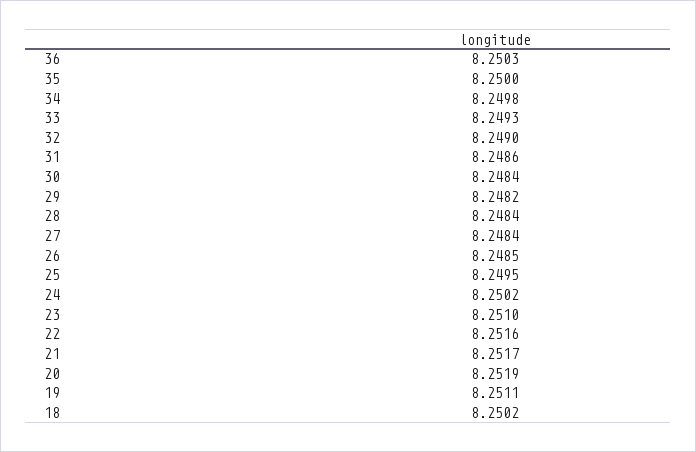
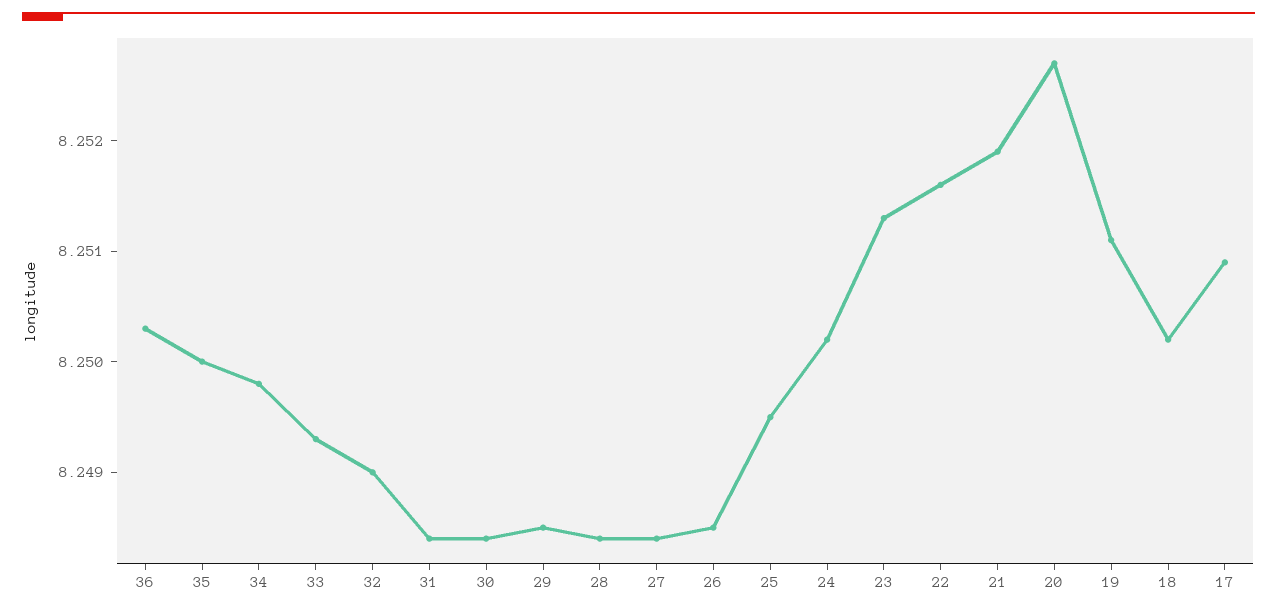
  {
    "36": 8.2503,
    "35": 8.25,
    "34": 8.2498,
    "33": 8.2493,
    "32": 8.249,
-   "31": 8.2486,
+   "31": 8.2484,
    "30": 8.2484,
-   "29": 8.2482,
+   "29": 8.2485,
    "28": 8.2484,
    "27": 8.2484,
    "26": 8.2485,
    "25": 8.2495,
    "24": 8.2502,
-   "23": 8.251,
+   "23": 8.2513,
    "22": 8.2516,
-   "21": 8.2517,
+   "21": 8.2519,
-   "20": 8.2519,
+   "20": 8.2527,
    "19": 8.2511,
-   "18": 8.2502
+   "18": 8.2502,
+   "17": 8.2509
  }

